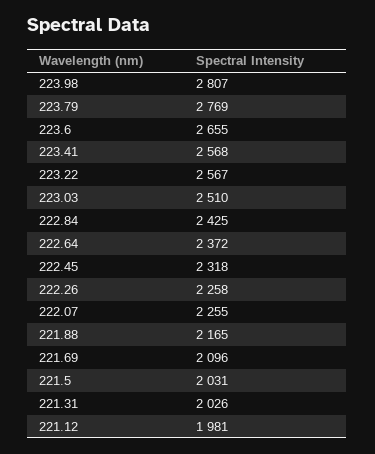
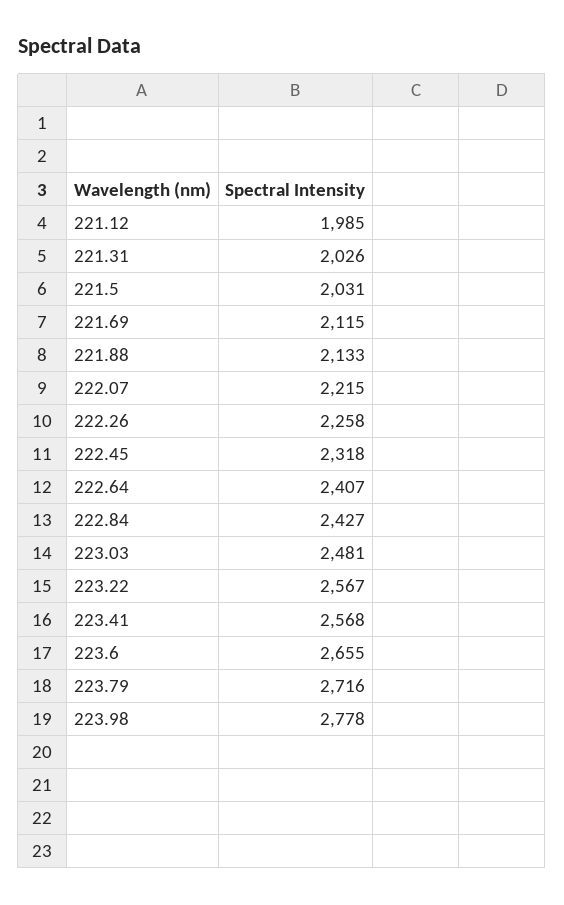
  {
-   "223.98": 2807,
+   "223.98": 2778,
-   "223.79": 2769,
+   "223.79": 2716,
    "223.6": 2655,
    "223.41": 2568,
    "223.22": 2567,
-   "223.03": 2510,
+   "223.03": 2481,
-   "222.84": 2425,
+   "222.84": 2427,
-   "222.64": 2372,
+   "222.64": 2407,
    "222.45": 2318,
    "222.26": 2258,
-   "222.07": 2255,
+   "222.07": 2215,
-   "221.88": 2165,
+   "221.88": 2133,
-   "221.69": 2096,
+   "221.69": 2115,
    "221.5": 2031,
    "221.31": 2026,
-   "221.12": 1981
+   "221.12": 1985
  }

